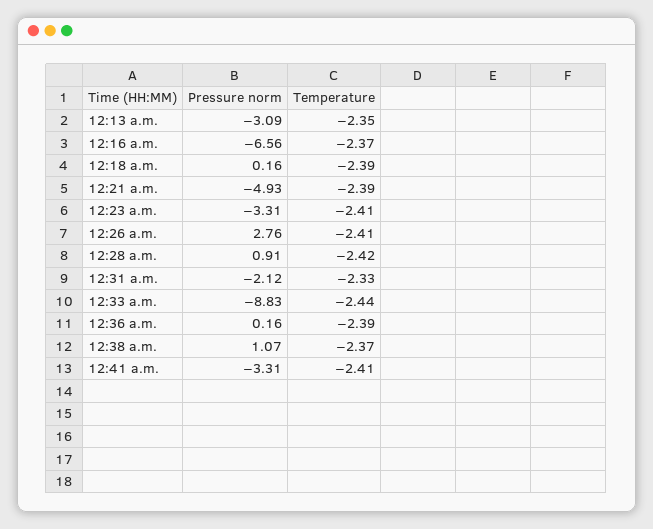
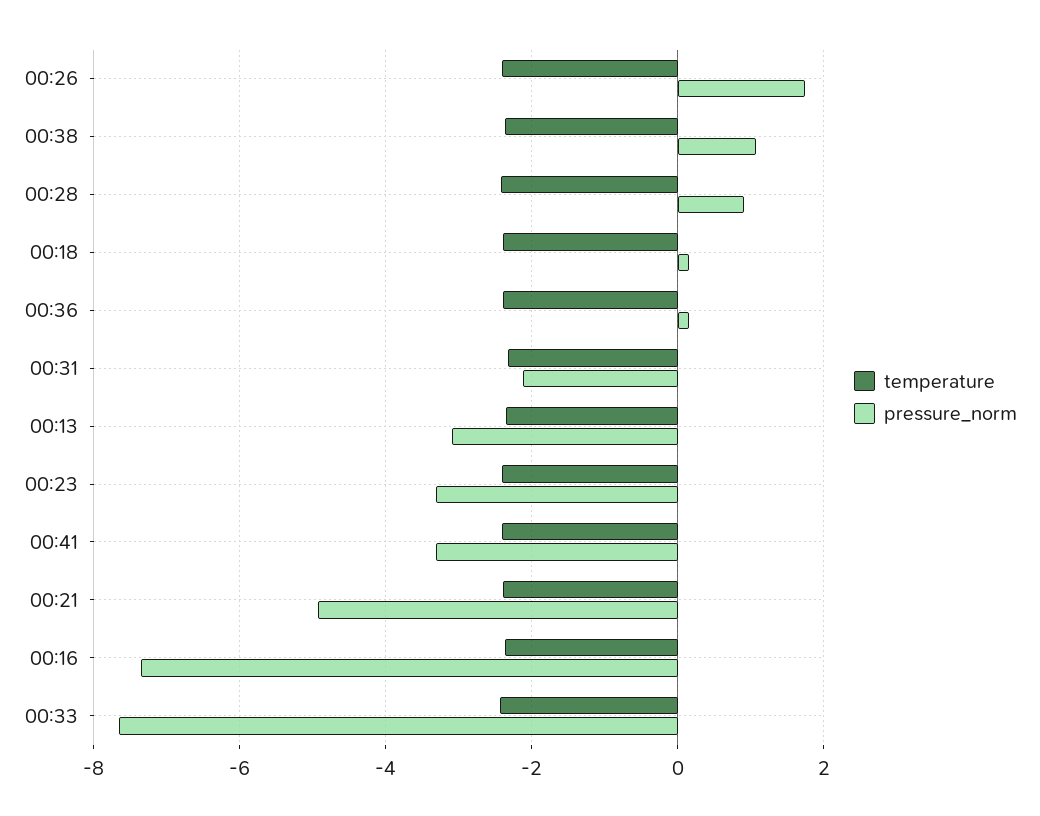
  {
    "Pressure norm": {
      "12:13 a.m.": -3.09,
-     "12:16 a.m.": -6.56,
+     "12:16 a.m.": -7.4,
      "12:18 a.m.": 0.16,
      "12:21 a.m.": -4.93,
      "12:23 a.m.": -3.31,
-     "12:26 a.m.": 2.76,
+     "12:26 a.m.": 1.8,
      "12:28 a.m.": 0.91,
      "12:31 a.m.": -2.12,
-     "12:33 a.m.": -8.83,
+     "12:33 a.m.": -7.6,
      "12:36 a.m.": 0.16,
      "12:38 a.m.": 1.07,
      "12:41 a.m.": -3.31
    },
    "Temperature": {
      "12:13 a.m.": -2.35,
      "12:16 a.m.": -2.37,
      "12:18 a.m.": -2.39,
      "12:21 a.m.": -2.39,
      "12:23 a.m.": -2.41,
      "12:26 a.m.": -2.41,
      "12:28 a.m.": -2.42,
      "12:31 a.m.": -2.33,
      "12:33 a.m.": -2.44,
      "12:36 a.m.": -2.39,
      "12:38 a.m.": -2.37,
      "12:41 a.m.": -2.41
    }
  }

